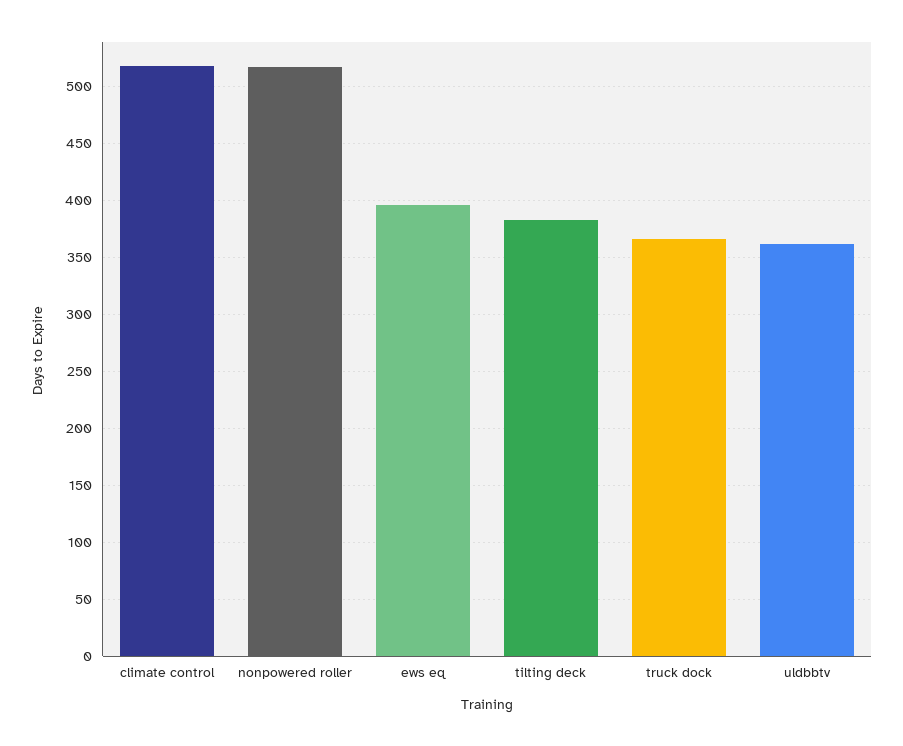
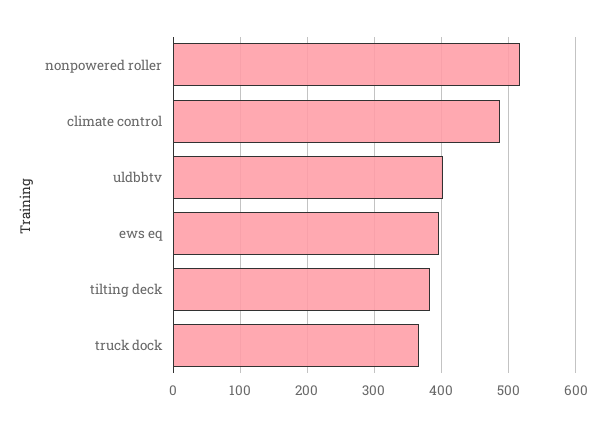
  {
-   "climate control": 520,
+   "climate control": 490,
    "nonpowered roller": 520,
    "ews eq": 400,
    "tilting deck": 380,
    "truck dock": 370,
-   "uldbbtv": 360
+   "uldbbtv": 400
  }

